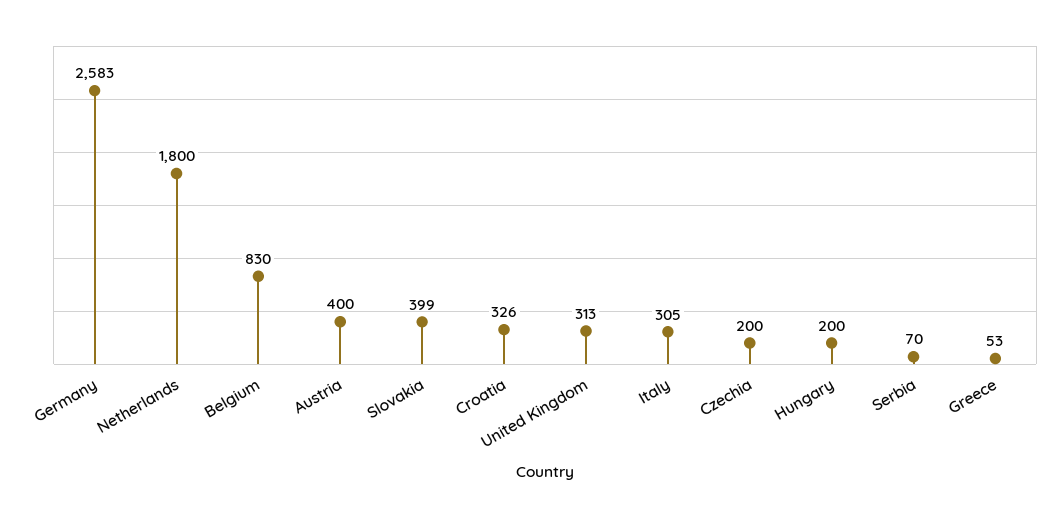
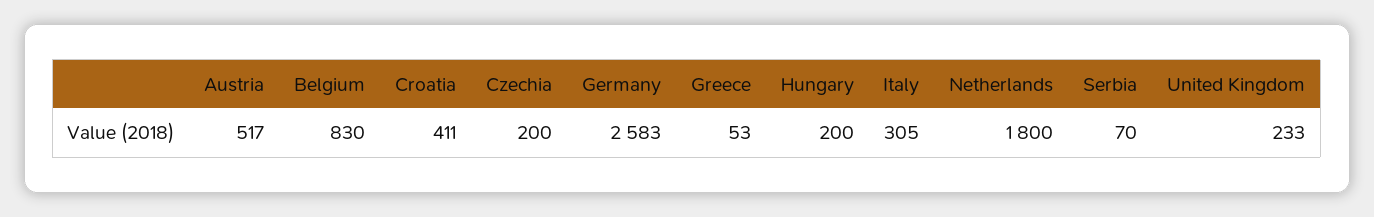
  {
    "Germany": 2583,
    "Netherlands": 1800,
    "Belgium": 830,
-   "Austria": 400,
+   "Austria": 517,
-   "Slovakia": 399,
-   "Croatia": 326,
+   "Croatia": 411,
-   "United Kingdom": 313,
+   "United Kingdom": 233,
    "Italy": 305,
    "Czechia": 200,
    "Hungary": 200,
    "Serbia": 70,
    "Greece": 53
  }

